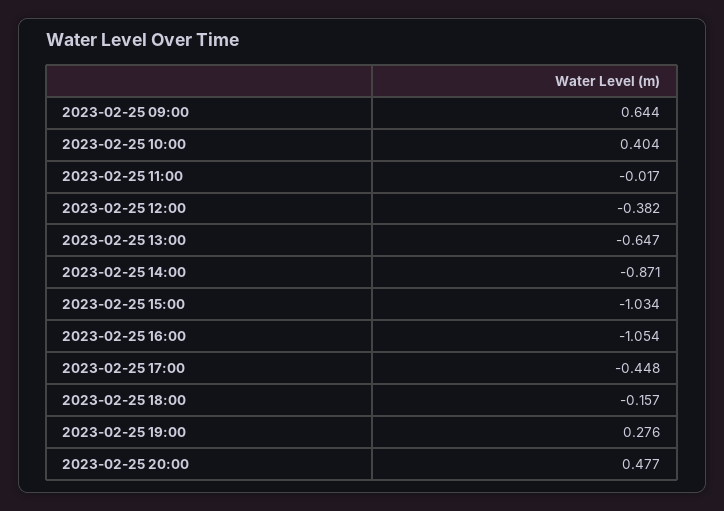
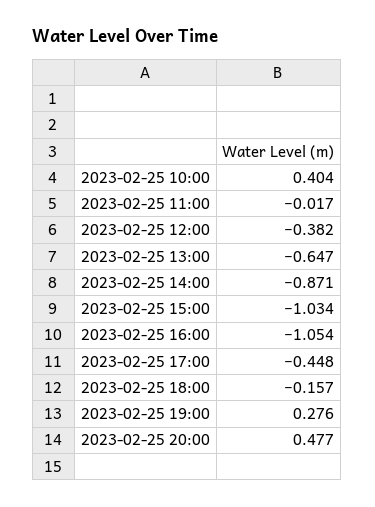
  {
-   "2023-02-25 09:00": 0.644,
    "2023-02-25 10:00": 0.404,
    "2023-02-25 11:00": -0.017,
    "2023-02-25 12:00": -0.382,
    "2023-02-25 13:00": -0.647,
    "2023-02-25 14:00": -0.871,
    "2023-02-25 15:00": -1.034,
    "2023-02-25 16:00": -1.054,
    "2023-02-25 17:00": -0.448,
    "2023-02-25 18:00": -0.157,
    "2023-02-25 19:00": 0.276,
    "2023-02-25 20:00": 0.477
  }

